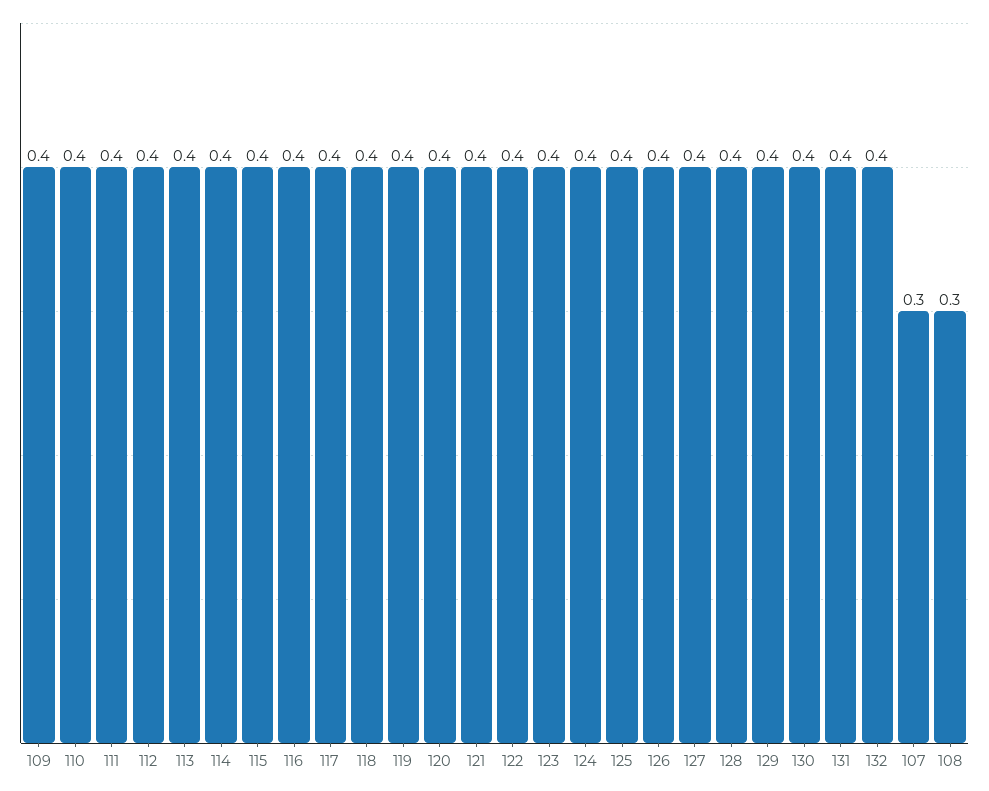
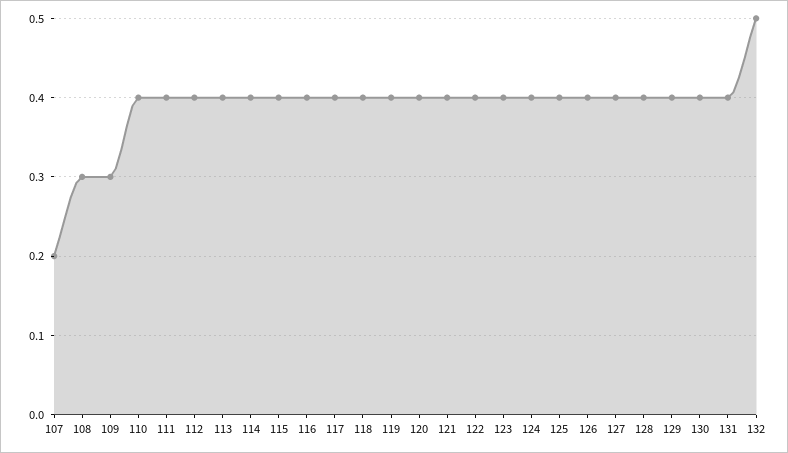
  {
-   "109": 0.4,
+   "109": 0.3,
    "110": 0.4,
    "111": 0.4,
    "112": 0.4,
    "113": 0.4,
    "114": 0.4,
    "115": 0.4,
    "116": 0.4,
    "117": 0.4,
    "118": 0.4,
    "119": 0.4,
    "120": 0.4,
    "121": 0.4,
    "122": 0.4,
    "123": 0.4,
    "124": 0.4,
    "125": 0.4,
    "126": 0.4,
    "127": 0.4,
    "128": 0.4,
    "129": 0.4,
    "130": 0.4,
    "131": 0.4,
-   "132": 0.4,
+   "132": 0.5,
-   "107": 0.3,
+   "107": 0.2,
    "108": 0.3
  }

